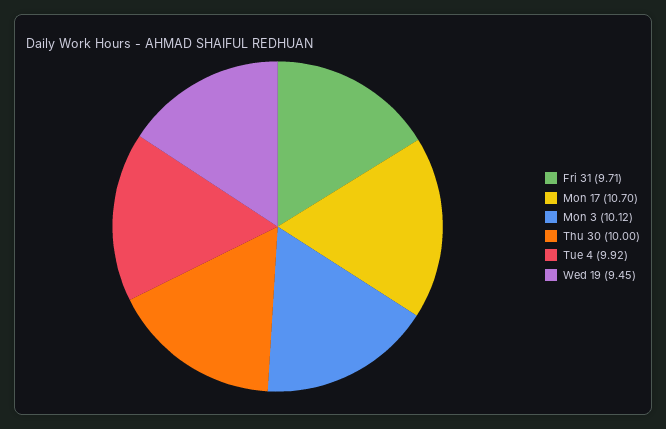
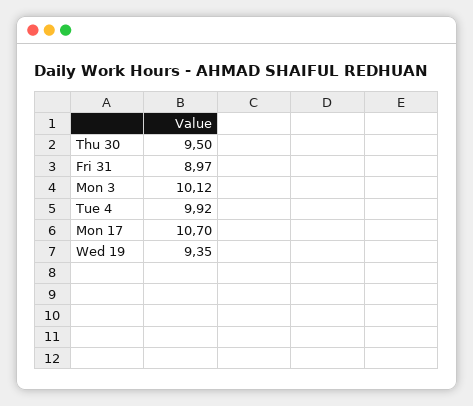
  {
-   "Fri 31": 9.71,
+   "Fri 31": 8.97,
    "Mon 17": 10.7,
    "Mon 3": 10.12,
-   "Thu 30": 10,
+   "Thu 30": 9.5,
    "Tue 4": 9.92,
-   "Wed 19": 9.45
+   "Wed 19": 9.35
  }

